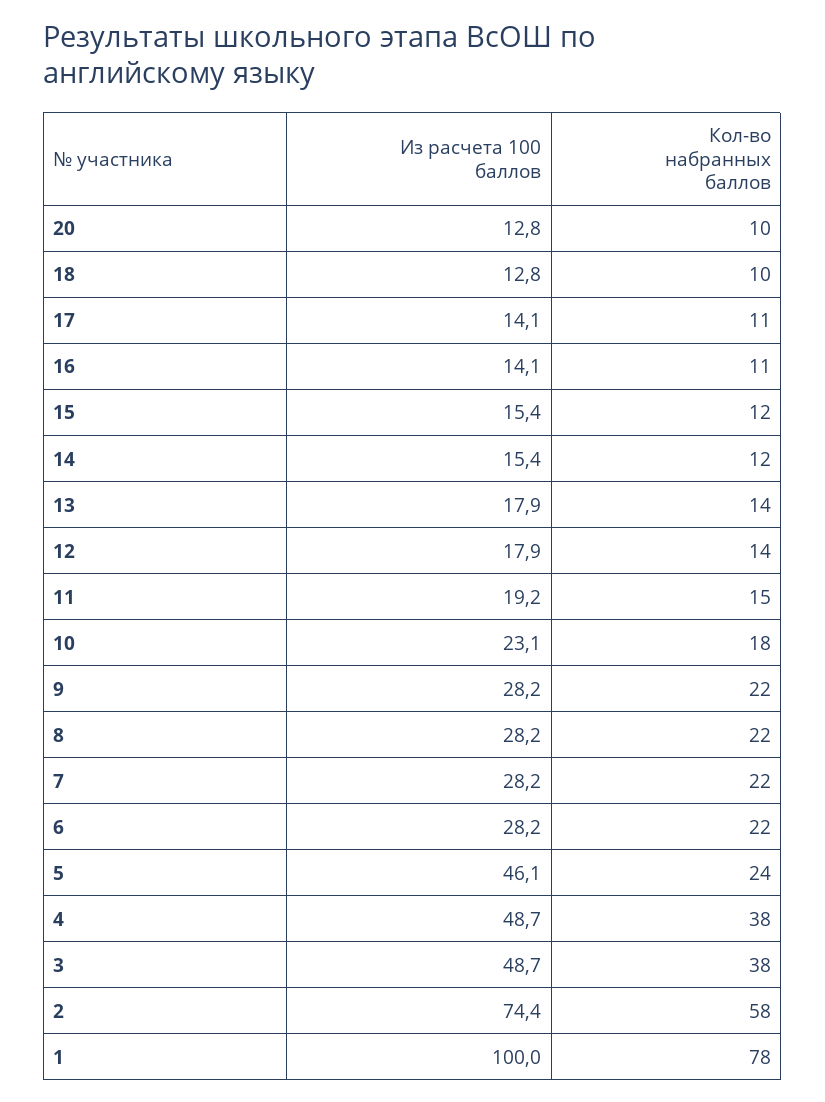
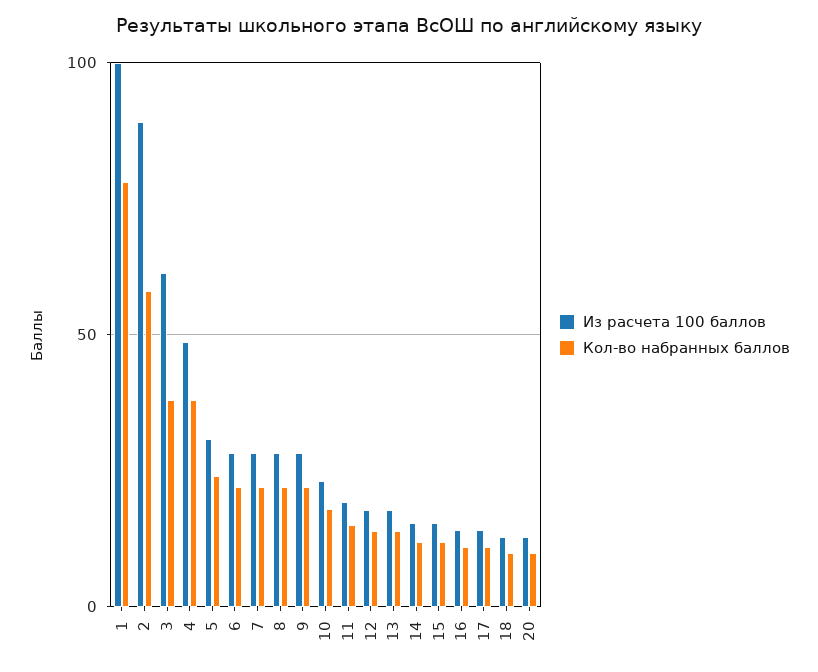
  {
    "Из расчета 100 баллов": {
      "20": 12.8,
      "18": 12.8,
      "17": 14.1,
      "16": 14.1,
      "15": 15.4,
      "14": 15.4,
      "13": 17.9,
      "12": 17.9,
      "11": 19.2,
      "10": 23.1,
      "9": 28.2,
      "8": 28.2,
      "7": 28.2,
      "6": 28.2,
-     "5": 46.1,
+     "5": 30,
      "4": 48.7,
-     "3": 48.7,
+     "3": 60,
-     "2": 74.4,
+     "2": 90,
      "1": 100
    },
    "Кол-во набранных баллов": {
      "20": 10,
      "18": 10,
      "17": 11,
      "16": 11,
      "15": 12,
      "14": 12,
      "13": 14,
      "12": 14,
      "11": 15,
      "10": 18,
      "9": 22,
      "8": 22,
      "7": 22,
      "6": 22,
      "5": 24,
      "4": 38,
      "3": 38,
      "2": 58,
      "1": 78
    }
  }

